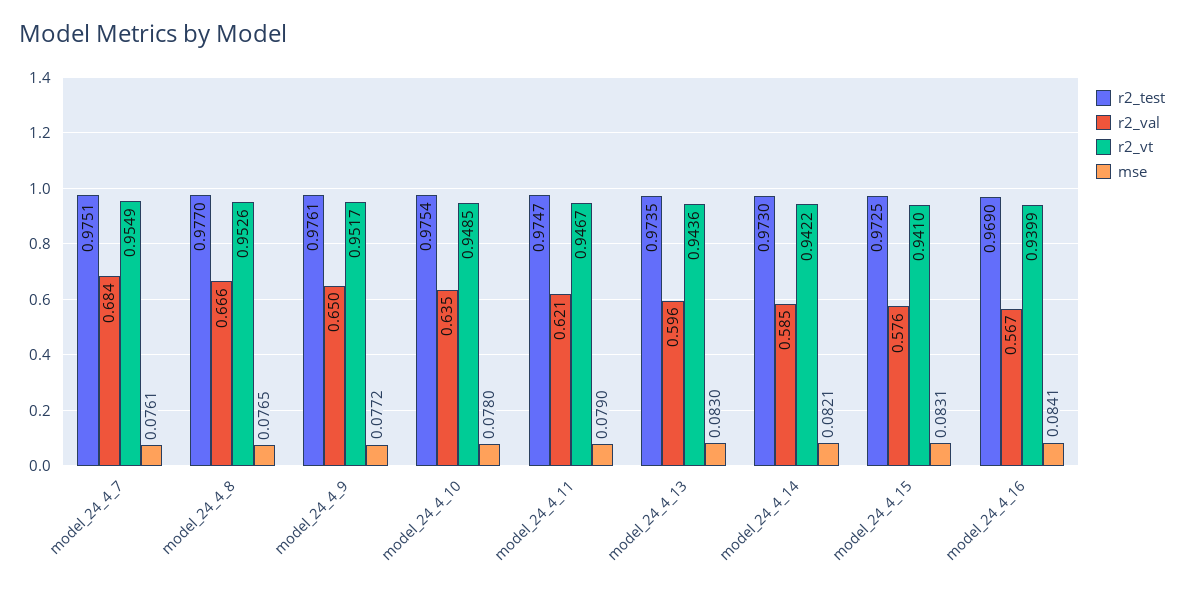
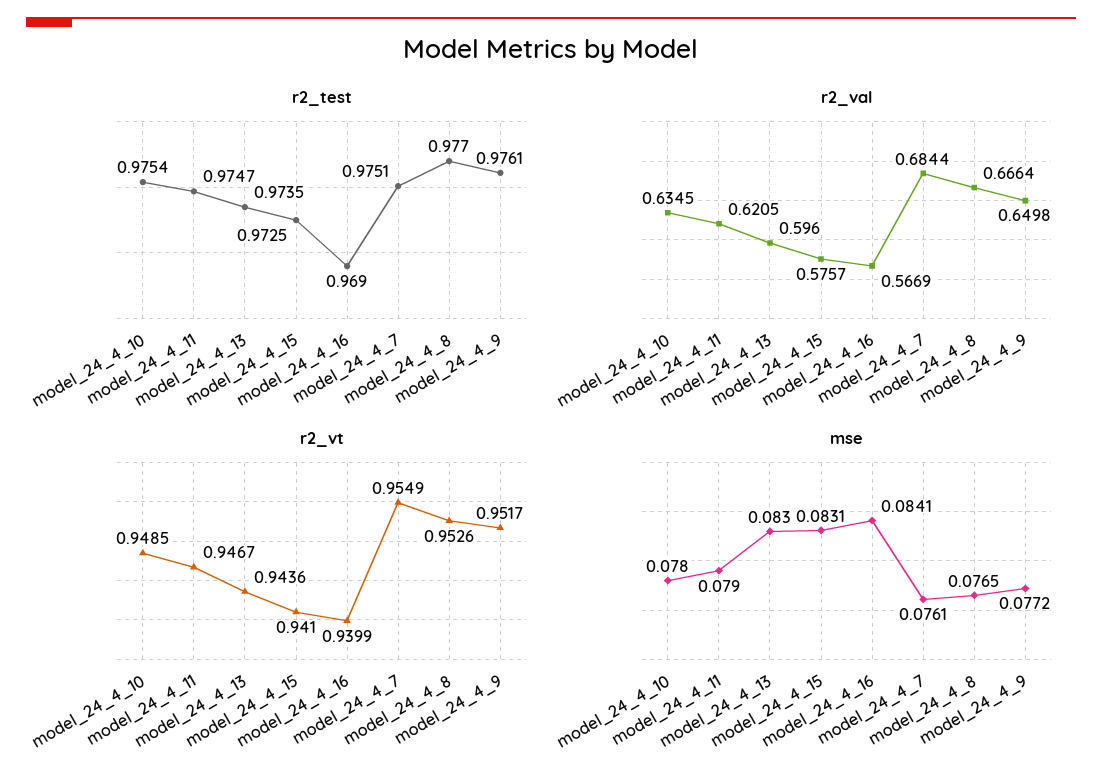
  {
    "r2_test": {
      "model_24_4_7": 0.9751,
      "model_24_4_8": 0.977,
      "model_24_4_9": 0.9761,
      "model_24_4_10": 0.9754,
      "model_24_4_11": 0.9747,
      "model_24_4_13": 0.9735,
-     "model_24_4_14": 0.973,
      "model_24_4_15": 0.9725,
      "model_24_4_16": 0.969
    },
    "r2_val": {
      "model_24_4_7": 0.6844,
      "model_24_4_8": 0.6664,
      "model_24_4_9": 0.6498,
      "model_24_4_10": 0.6345,
      "model_24_4_11": 0.6205,
      "model_24_4_13": 0.596,
-     "model_24_4_14": 0.585,
      "model_24_4_15": 0.5757,
      "model_24_4_16": 0.5669
    },
    "r2_vt": {
      "model_24_4_7": 0.9549,
      "model_24_4_8": 0.9526,
      "model_24_4_9": 0.9517,
      "model_24_4_10": 0.9485,
      "model_24_4_11": 0.9467,
      "model_24_4_13": 0.9436,
-     "model_24_4_14": 0.9422,
      "model_24_4_15": 0.941,
      "model_24_4_16": 0.9399
    },
    "mse": {
      "model_24_4_7": 0.0761,
      "model_24_4_8": 0.0765,
      "model_24_4_9": 0.0772,
      "model_24_4_10": 0.078,
      "model_24_4_11": 0.079,
      "model_24_4_13": 0.083,
-     "model_24_4_14": 0.0821,
      "model_24_4_15": 0.0831,
      "model_24_4_16": 0.0841
    }
  }

